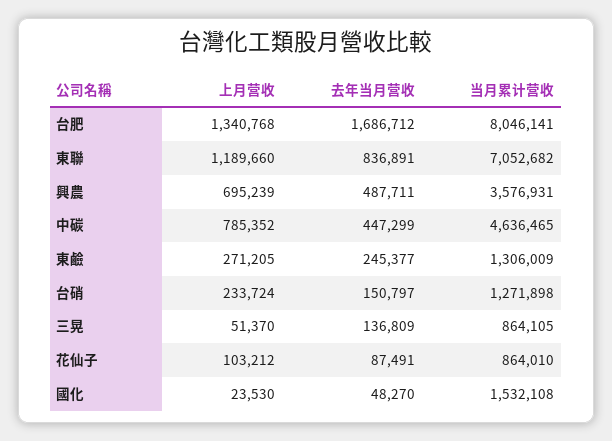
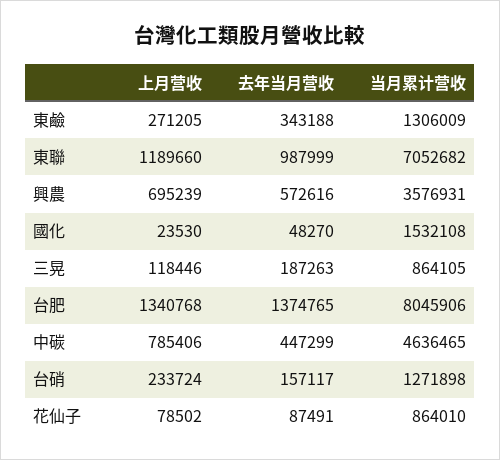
  {
    "上月营收": {
      "台肥": 1340768,
      "東聯": 1189660,
      "興農": 695239,
-     "中碳": 785352,
+     "中碳": 785406,
      "東鹼": 271205,
      "台硝": 233724,
-     "三晃": 51370,
+     "三晃": 118446,
-     "花仙子": 103212,
+     "花仙子": 78502,
      "國化": 23530
    },
    "去年当月营收": {
-     "台肥": 1686712,
+     "台肥": 1374765,
-     "東聯": 836891,
+     "東聯": 987999,
-     "興農": 487711,
+     "興農": 572616,
      "中碳": 447299,
-     "東鹼": 245377,
+     "東鹼": 343188,
-     "台硝": 150797,
+     "台硝": 157117,
-     "三晃": 136809,
+     "三晃": 187263,
      "花仙子": 87491,
      "國化": 48270
    },
    "当月累计营收": {
-     "台肥": 8046141,
+     "台肥": 8045906,
      "東聯": 7052682,
      "興農": 3576931,
      "中碳": 4636465,
      "東鹼": 1306009,
      "台硝": 1271898,
      "三晃": 864105,
      "花仙子": 864010,
      "國化": 1532108
    }
  }

